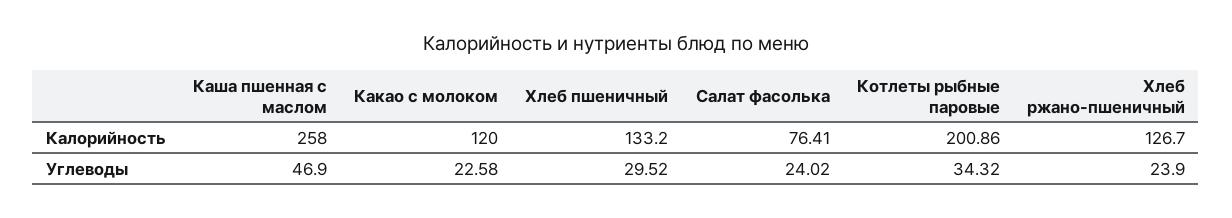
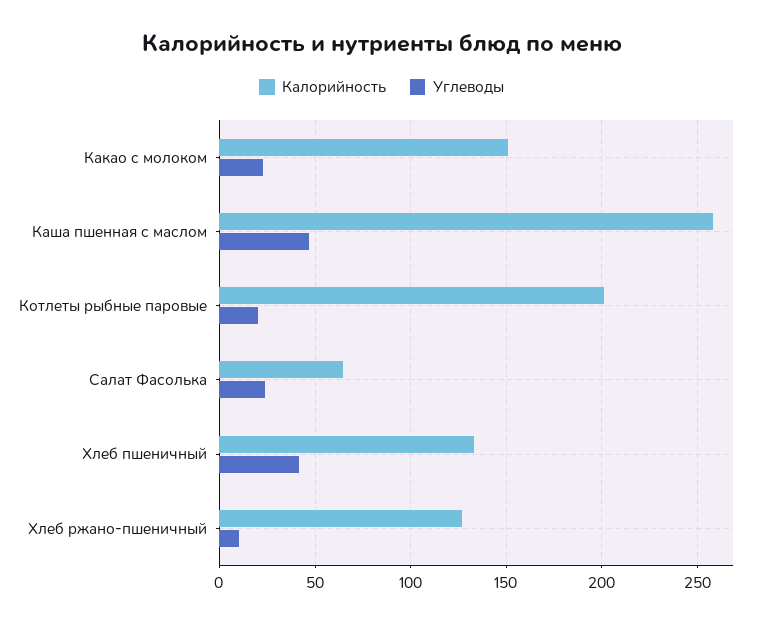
  {
    "Калорийность": {
      "Каша пшенная с маслом": 258,
-     "Какао с молоком": 120,
+     "Какао с молоком": 150,
      "Хлеб пшеничный": 133.2,
-     "Салат фасолька": 76.41,
+     "Салат фасолька": 65,
      "Котлеты рыбные паровые": 200.86,
      "Хлеб ржано-пшеничный": 126.7
    },
    "Углеводы": {
      "Каша пшенная с маслом": 46.9,
      "Какао с молоком": 22.58,
-     "Хлеб пшеничный": 29.52,
+     "Хлеб пшеничный": 40,
      "Салат фасолька": 24.02,
-     "Котлеты рыбные паровые": 34.32,
+     "Котлеты рыбные паровые": 20,
-     "Хлеб ржано-пшеничный": 23.9
+     "Хлеб ржано-пшеничный": 10
    }
  }

